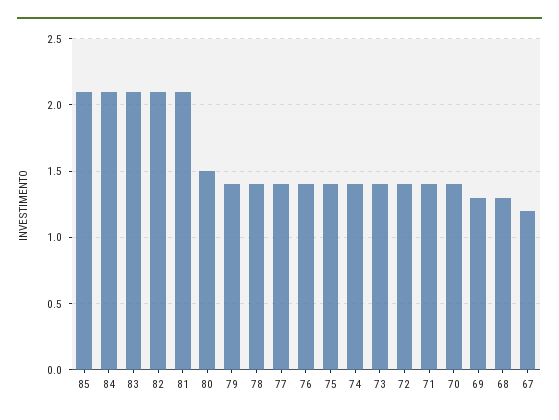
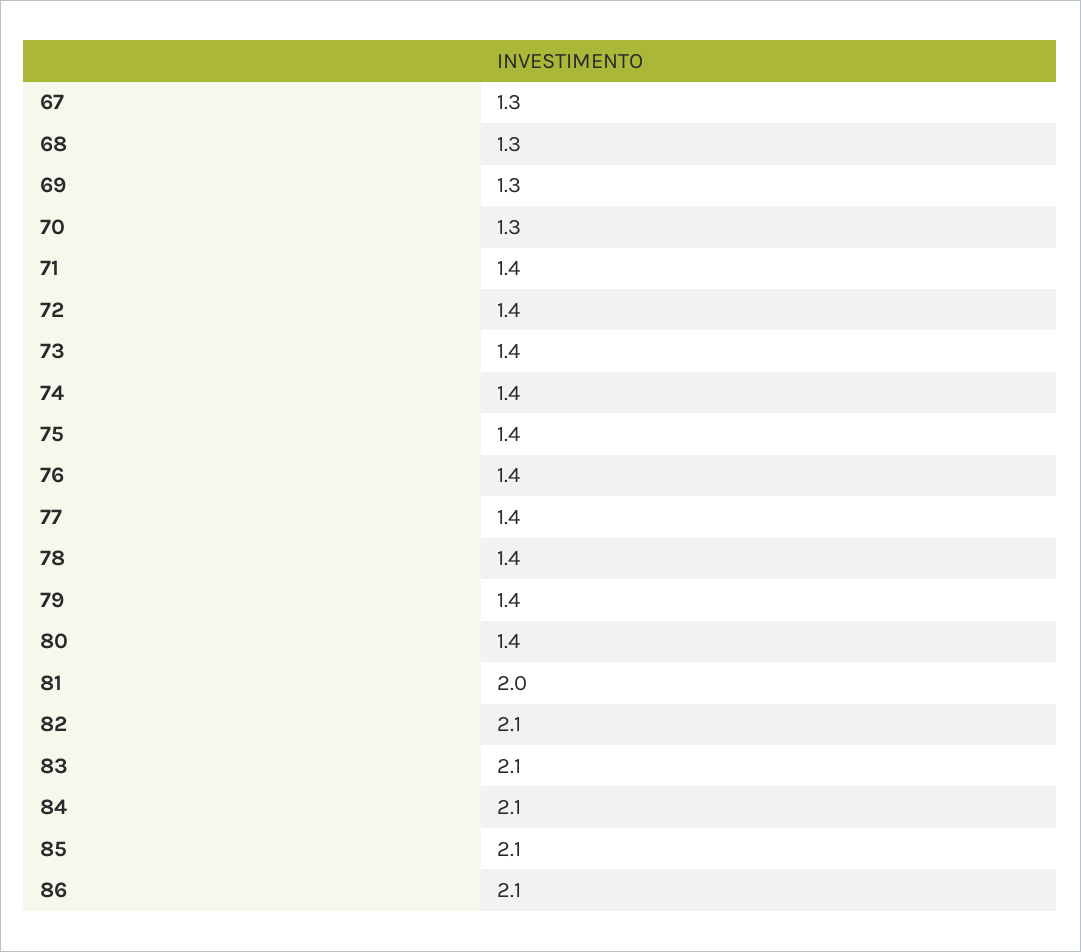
  {
    "85": 2.1,
    "84": 2.1,
    "83": 2.1,
    "82": 2.1,
-   "81": 2.1,
+   "81": 2,
-   "80": 1.5,
+   "80": 1.4,
    "79": 1.4,
    "78": 1.4,
    "77": 1.4,
    "76": 1.4,
    "75": 1.4,
    "74": 1.4,
    "73": 1.4,
    "72": 1.4,
    "71": 1.4,
-   "70": 1.4,
+   "70": 1.3,
    "69": 1.3,
    "68": 1.3,
-   "67": 1.2
+   "67": 1.3,
+   "86": 2.1
  }

